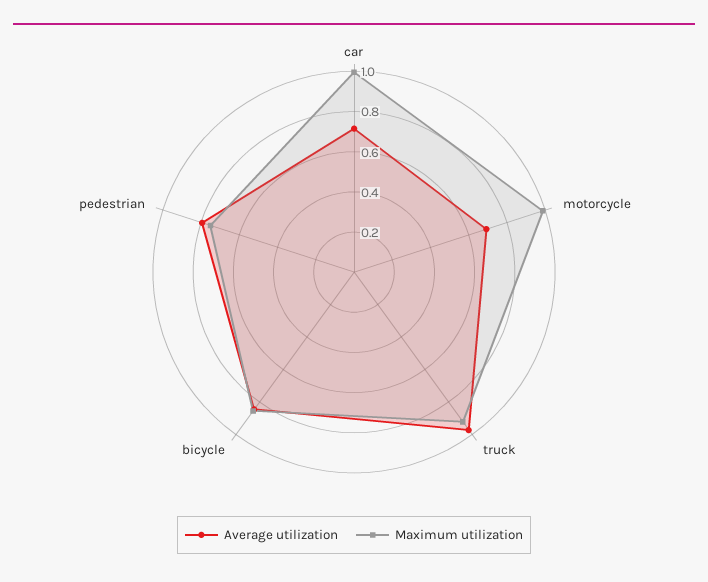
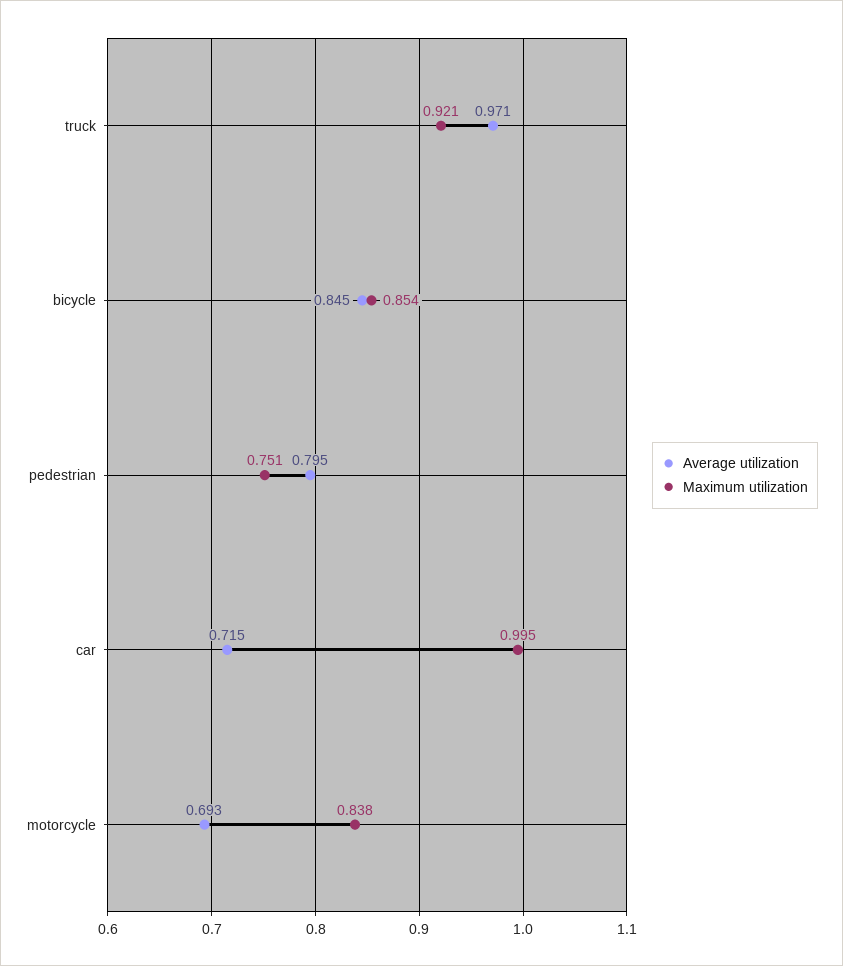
  {
    "Average utilization": {
      "car": 0.715,
      "motorcycle": 0.693,
      "truck": 0.971,
      "bicycle": 0.845,
      "pedestrian": 0.795
    },
    "Maximum utilization": {
      "car": 0.995,
-     "motorcycle": 1,
+     "motorcycle": 0.838,
      "truck": 0.921,
      "bicycle": 0.854,
      "pedestrian": 0.751
    }
  }

